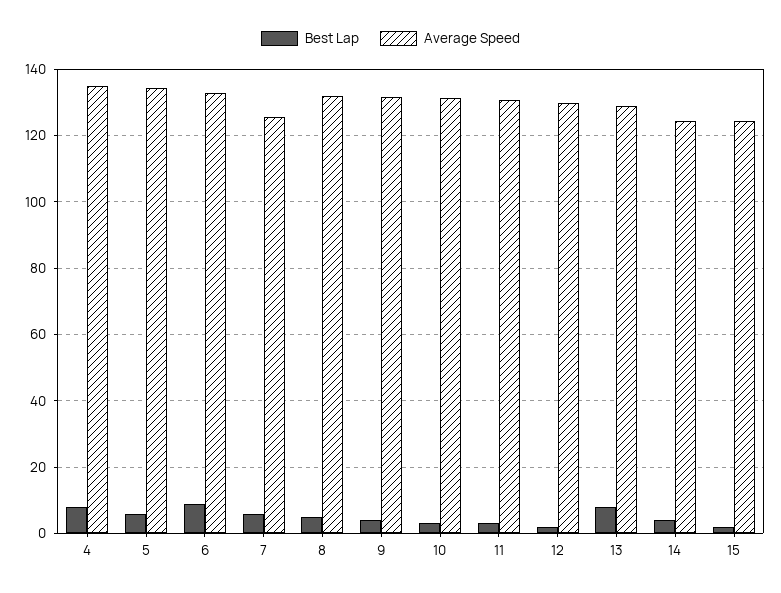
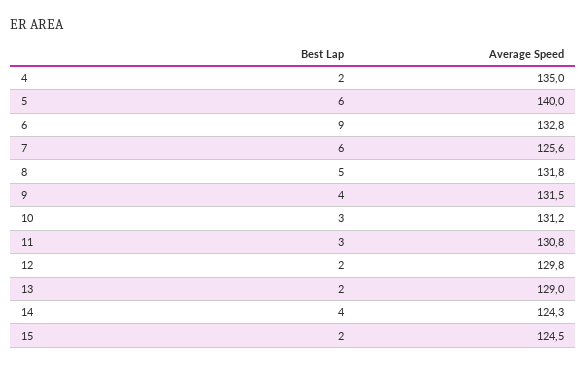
  {
    "Best Lap": {
-     "4": 8,
+     "4": 2,
      "5": 6,
      "6": 9,
      "7": 6,
      "8": 5,
      "9": 4,
      "10": 3,
      "11": 3,
      "12": 2,
-     "13": 8,
+     "13": 2,
      "14": 4,
      "15": 2
    },
    "Average Speed": {
      "4": 135,
-     "5": 134,
+     "5": 140,
      "6": 132.8,
      "7": 125.6,
      "8": 131.8,
      "9": 131.5,
      "10": 131.2,
      "11": 130.8,
      "12": 129.8,
      "13": 129,
      "14": 124.3,
      "15": 124.5
    }
  }

